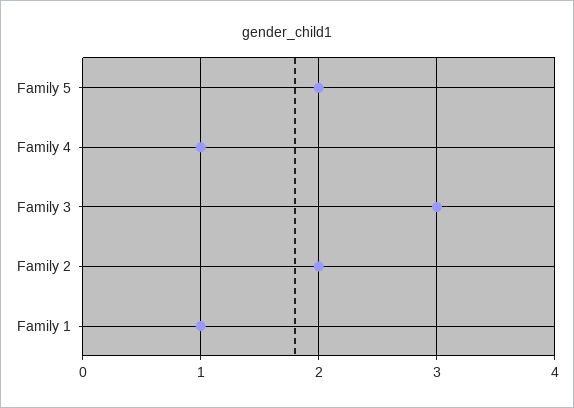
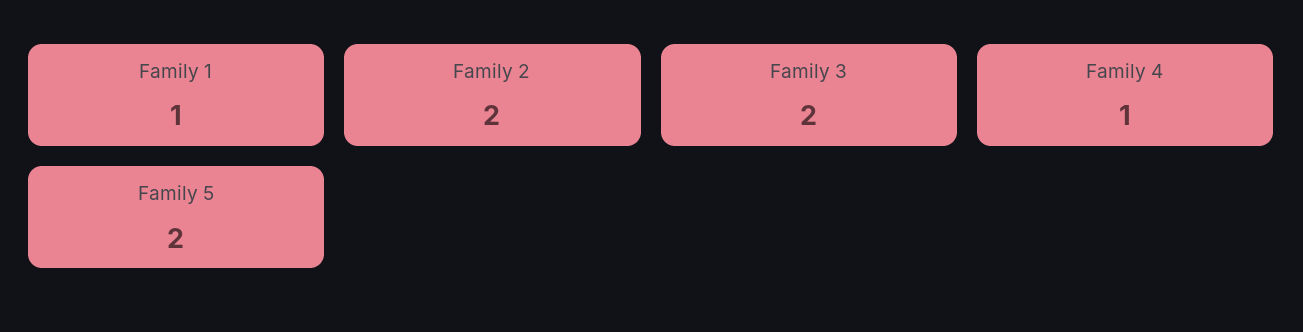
  {
    "Family 5": 2,
    "Family 4": 1,
-   "Family 3": 3,
+   "Family 3": 2,
    "Family 2": 2,
    "Family 1": 1
  }

